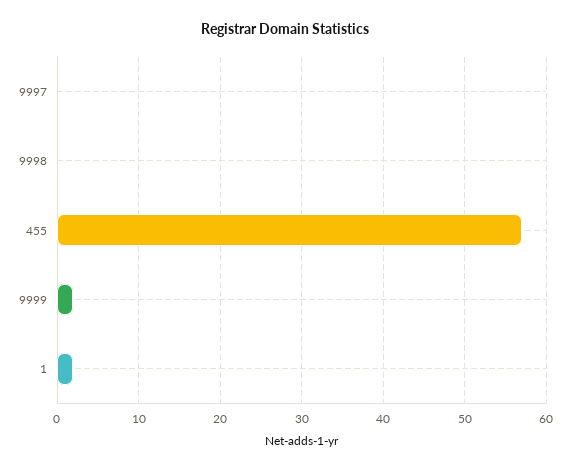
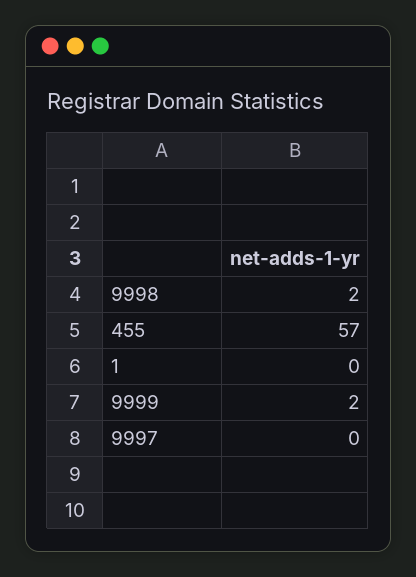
  {
    "9997": 0,
-   "9998": 0,
+   "9998": 2,
    "455": 57,
    "9999": 2,
-   "1": 2
+   "1": 0
  }

